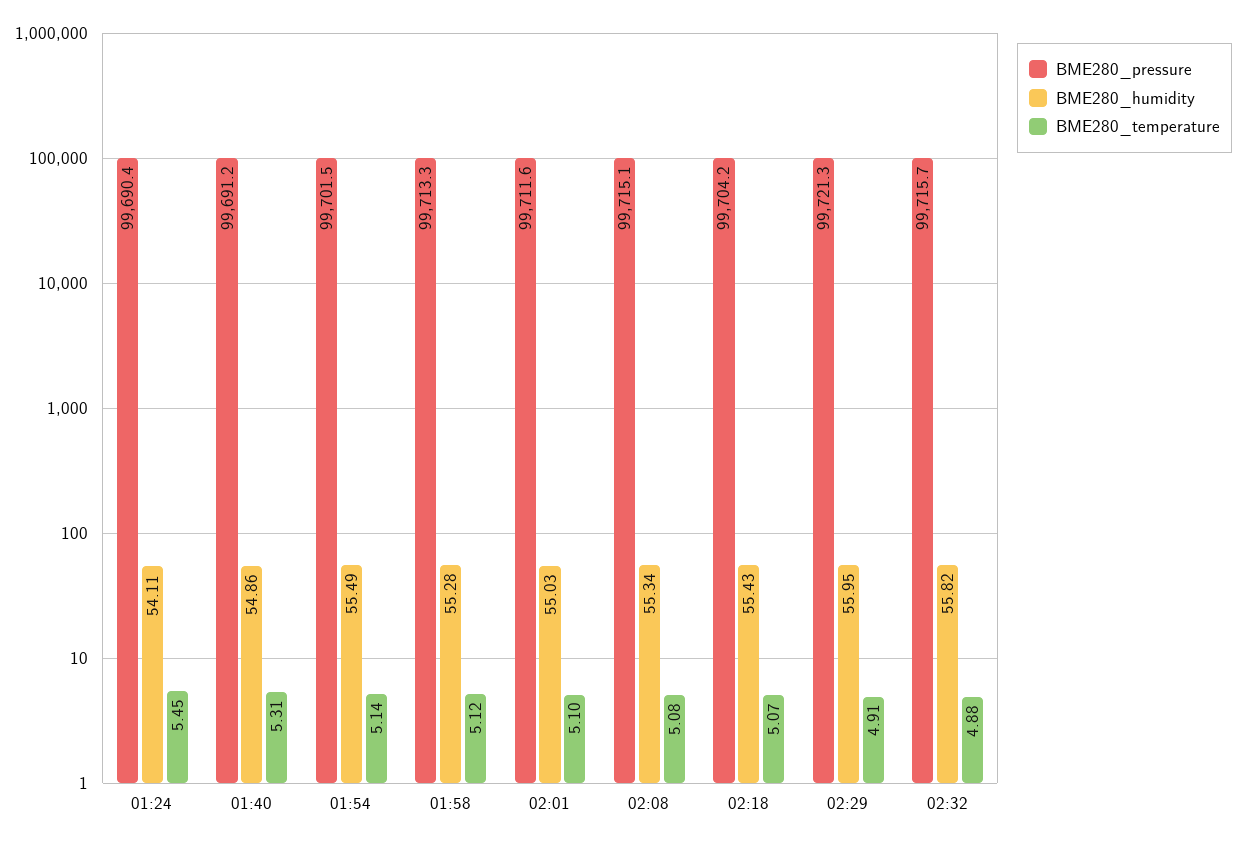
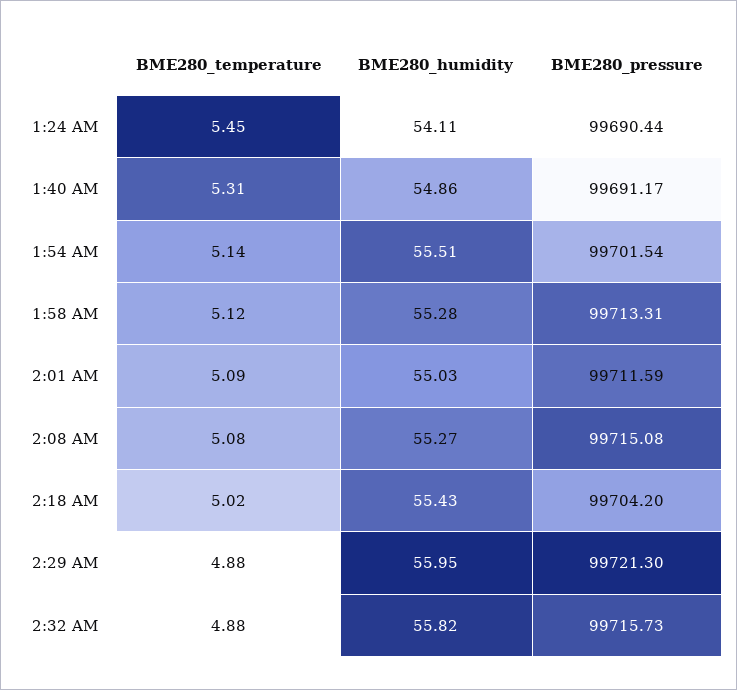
  {
    "BME280_pressure": {
      "01:24": 99690.44,
      "01:40": 99691.17,
      "01:54": 99701.54,
      "01:58": 99713.31,
      "02:01": 99711.59,
      "02:08": 99715.08,
      "02:18": 99704.2,
      "02:29": 99721.3,
      "02:32": 99715.73
    },
    "BME280_humidity": {
      "01:24": 54.11,
      "01:40": 54.86,
-     "01:54": 55.49,
+     "01:54": 55.51,
      "01:58": 55.28,
      "02:01": 55.03,
-     "02:08": 55.34,
+     "02:08": 55.27,
      "02:18": 55.43,
      "02:29": 55.95,
      "02:32": 55.82
    },
    "BME280_temperature": {
      "01:24": 5.45,
      "01:40": 5.31,
      "01:54": 5.14,
      "01:58": 5.12,
-     "02:01": 5.1,
+     "02:01": 5.09,
      "02:08": 5.08,
-     "02:18": 5.07,
+     "02:18": 5.02,
-     "02:29": 4.91,
+     "02:29": 4.88,
      "02:32": 4.88
    }
  }

